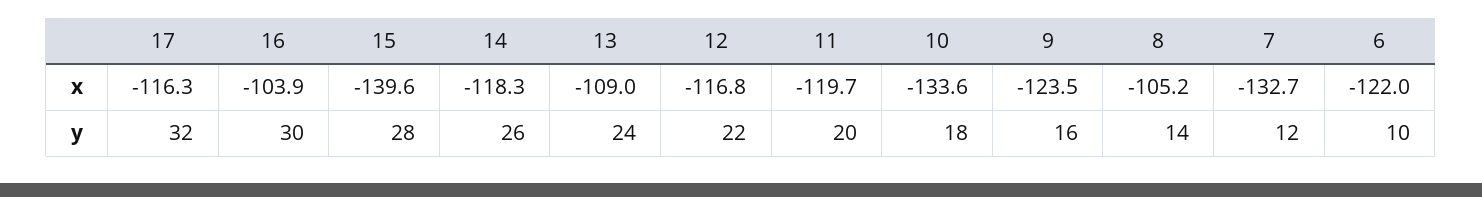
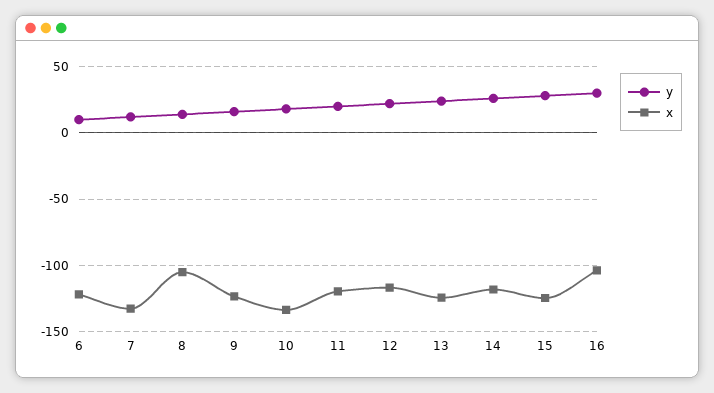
  {
    "x": {
-     "17": -116.3,
      "16": -103.9,
-     "15": -139.6,
+     "15": -125,
      "14": -118.3,
-     "13": -109,
+     "13": -125,
      "12": -116.8,
      "11": -119.7,
      "10": -133.6,
      "9": -123.5,
      "8": -105.2,
      "7": -132.7,
      "6": -122
    },
    "y": {
-     "17": 32,
      "16": 30,
      "15": 28,
      "14": 26,
      "13": 24,
      "12": 22,
      "11": 20,
      "10": 18,
      "9": 16,
      "8": 14,
      "7": 12,
      "6": 10
    }
  }

